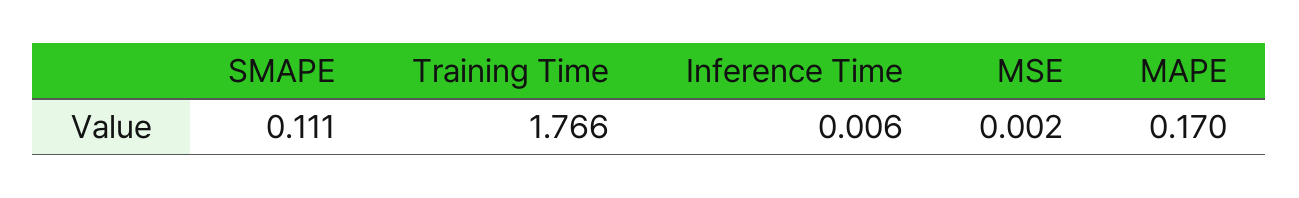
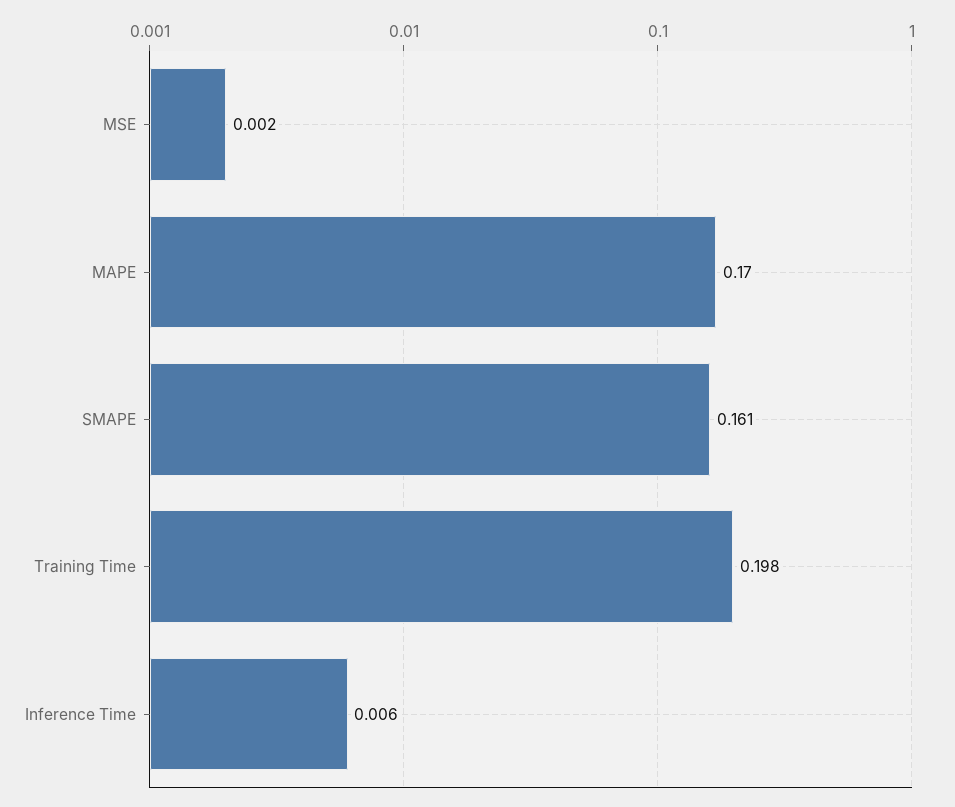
  {
-   "SMAPE": 0.111,
+   "SMAPE": 0.161,
-   "Training Time": 1.766,
+   "Training Time": 0.198,
    "Inference Time": 0.006,
    "MSE": 0.002,
    "MAPE": 0.17
  }

